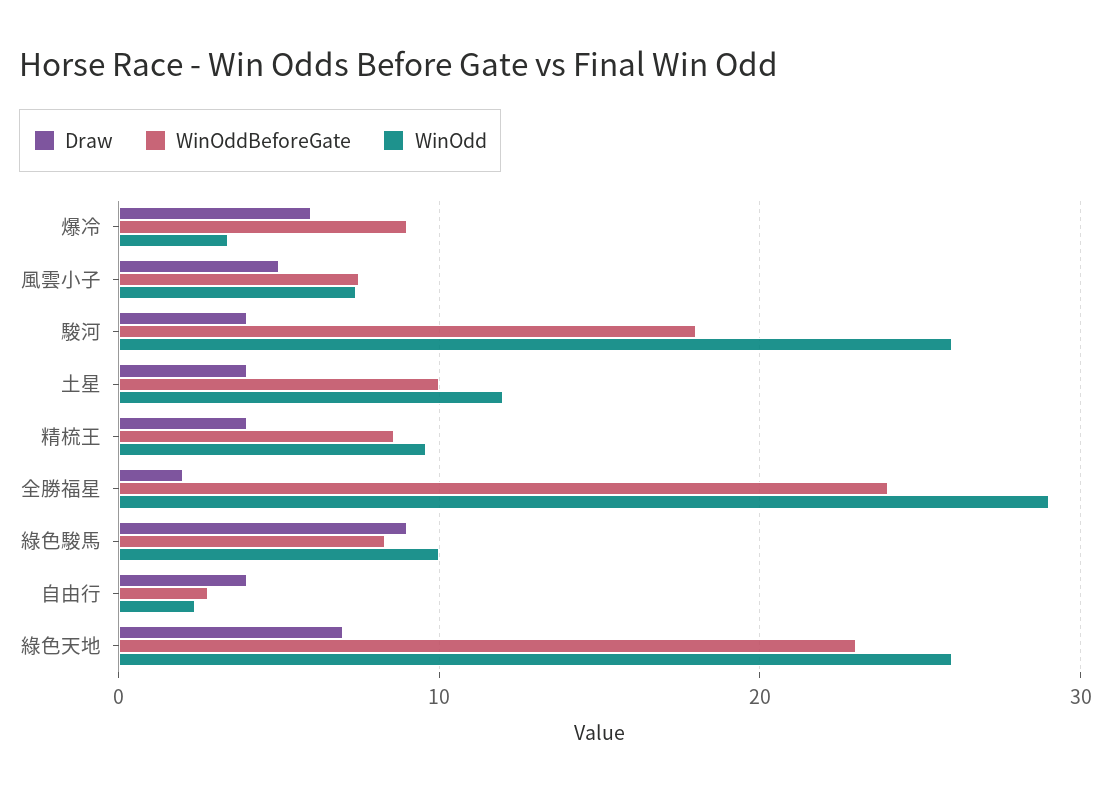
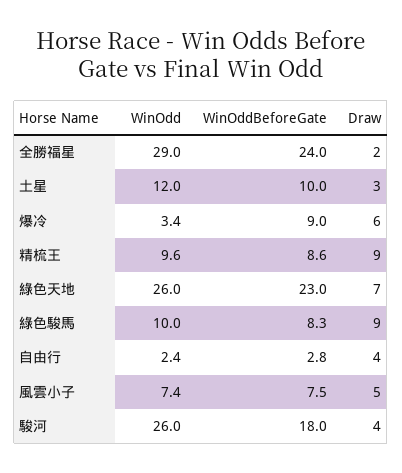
  {
    "Draw": {
      "爆冷": 6,
      "風雲小子": 5,
      "駿河": 4,
-     "土星": 4,
+     "土星": 3,
-     "精梳王": 4,
+     "精梳王": 9,
      "全勝福星": 2,
      "綠色駿馬": 9,
      "自由行": 4,
      "綠色天地": 7
    },
    "WinOddBeforeGate": {
      "爆冷": 9,
      "風雲小子": 7.5,
      "駿河": 18,
      "土星": 10,
      "精梳王": 8.6,
      "全勝福星": 24,
      "綠色駿馬": 8.3,
      "自由行": 2.8,
      "綠色天地": 23
    },
    "WinOdd": {
      "爆冷": 3.4,
      "風雲小子": 7.4,
      "駿河": 26,
      "土星": 12,
      "精梳王": 9.6,
      "全勝福星": 29,
      "綠色駿馬": 10,
      "自由行": 2.4,
      "綠色天地": 26
    }
  }

